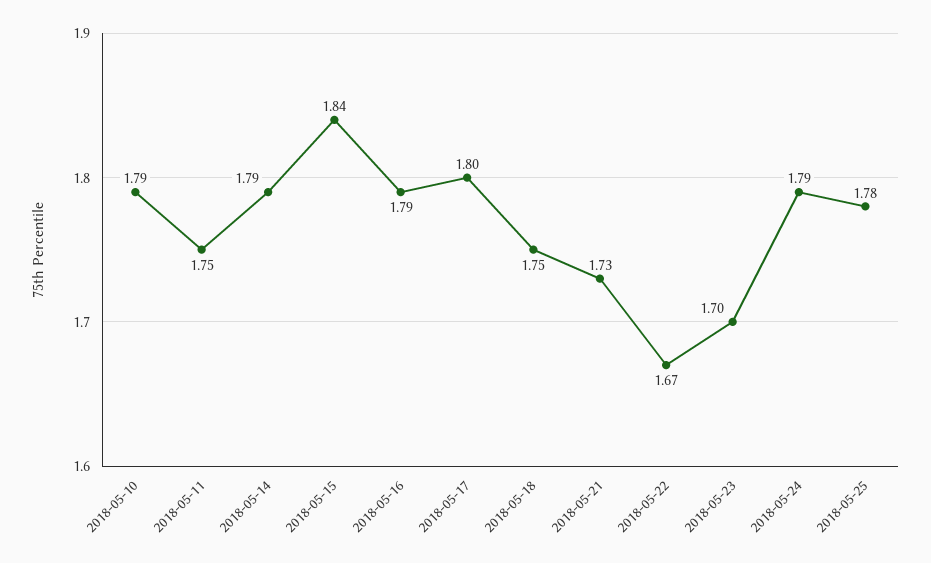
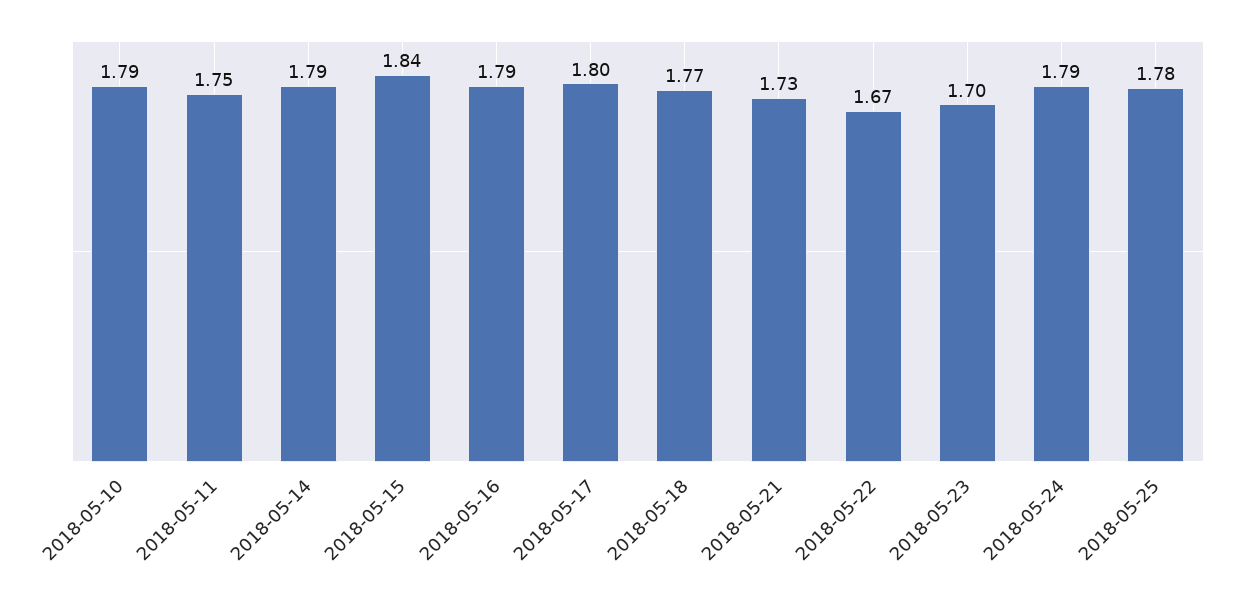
  {
    "2018-05-10": 1.79,
    "2018-05-11": 1.75,
    "2018-05-14": 1.79,
    "2018-05-15": 1.84,
    "2018-05-16": 1.79,
    "2018-05-17": 1.8,
-   "2018-05-18": 1.75,
+   "2018-05-18": 1.77,
    "2018-05-21": 1.73,
    "2018-05-22": 1.67,
    "2018-05-23": 1.7,
    "2018-05-24": 1.79,
    "2018-05-25": 1.78
  }

